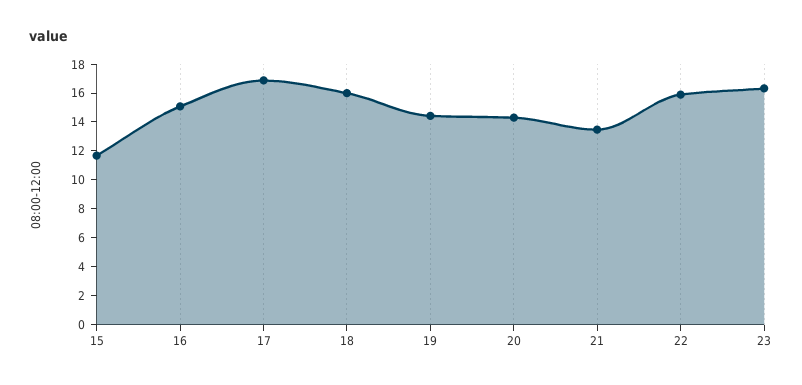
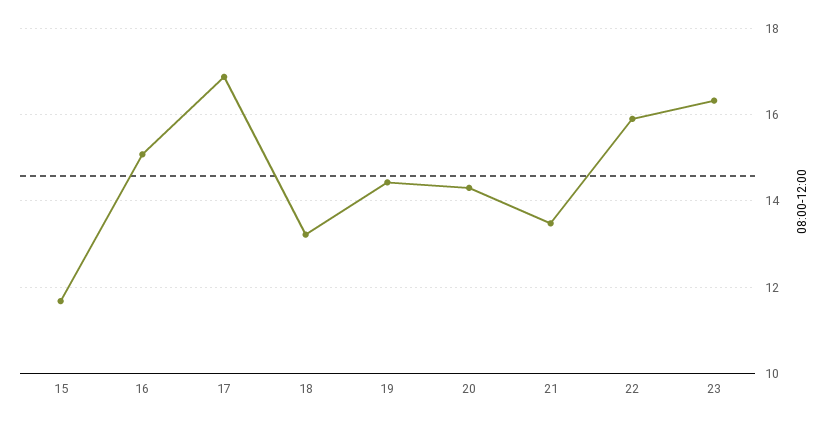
  {
    "15": 11.6,
    "16": 15,
    "17": 16.8,
-   "18": 16,
+   "18": 13.2,
    "19": 14.4,
    "20": 14.4,
    "21": 13.4,
    "22": 16,
    "23": 16.4
  }

